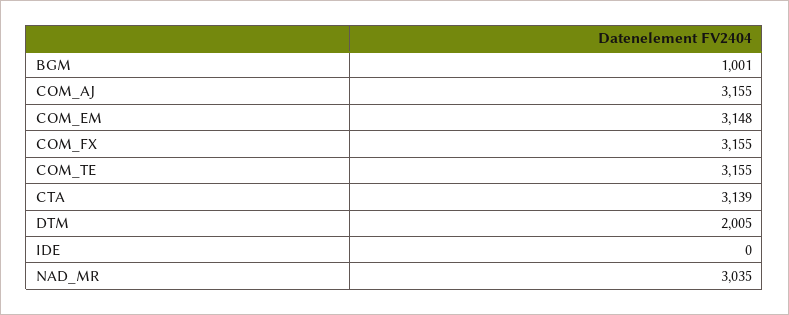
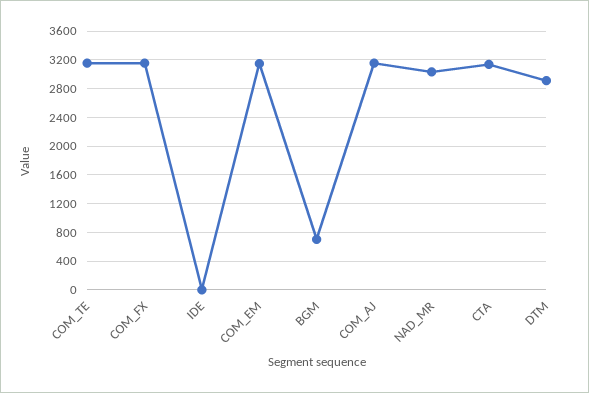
  {
-   "BGM": 1001,
+   "BGM": 700,
    "COM_AJ": 3155,
    "COM_EM": 3148,
    "COM_FX": 3155,
    "COM_TE": 3155,
    "CTA": 3139,
-   "DTM": 2005,
+   "DTM": 2900,
    "IDE": 0,
    "NAD_MR": 3035
  }

